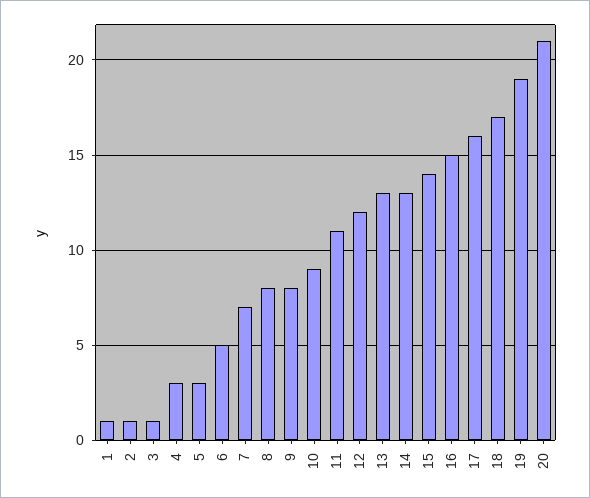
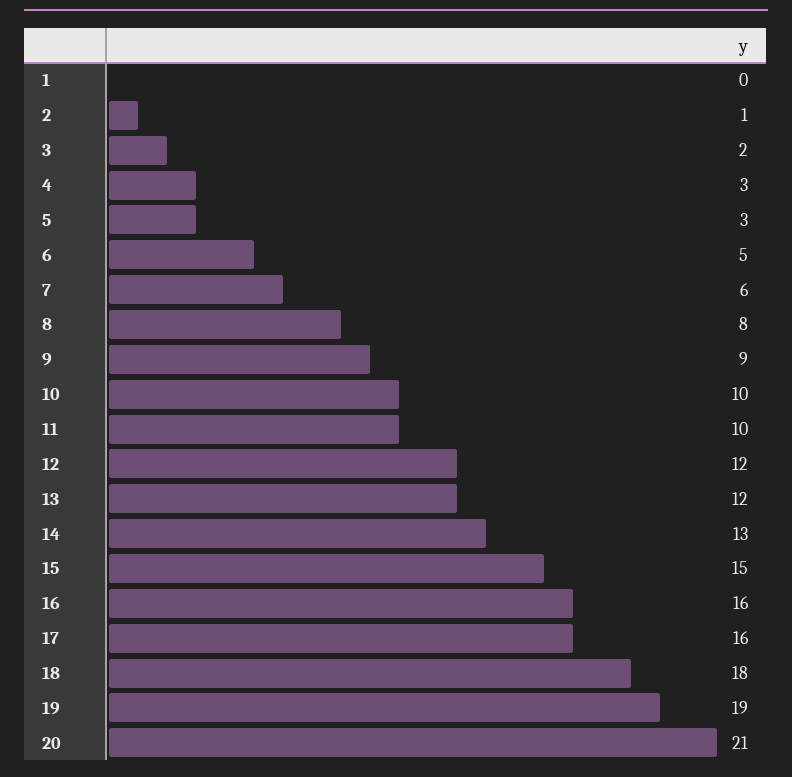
  {
-   "1": 1,
+   "1": 0,
    "2": 1,
-   "3": 1,
+   "3": 2,
    "4": 3,
    "5": 3,
    "6": 5,
-   "7": 7,
+   "7": 6,
    "8": 8,
-   "9": 8,
+   "9": 9,
-   "10": 9,
+   "10": 10,
-   "11": 11,
+   "11": 10,
    "12": 12,
-   "13": 13,
+   "13": 12,
    "14": 13,
-   "15": 14,
+   "15": 15,
-   "16": 15,
+   "16": 16,
    "17": 16,
-   "18": 17,
+   "18": 18,
    "19": 19,
    "20": 21
  }

